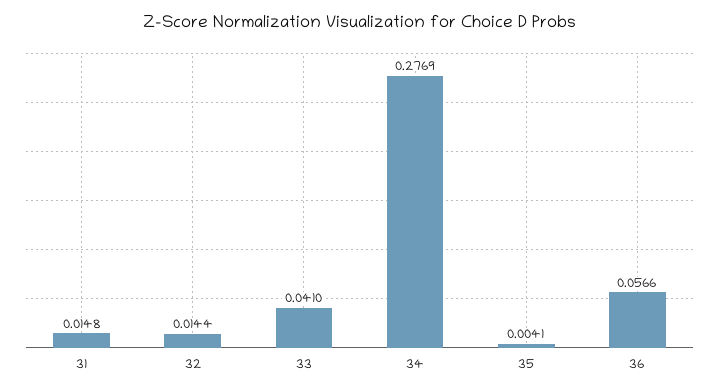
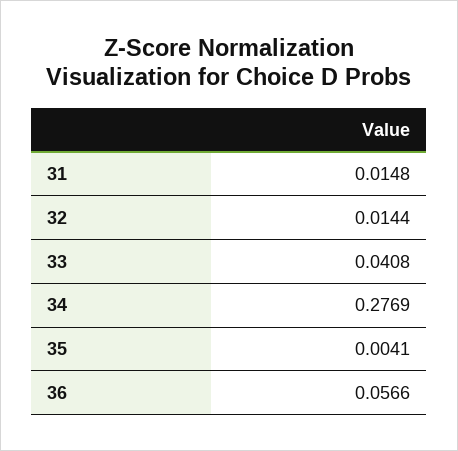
  {
    "31": 0.0148,
    "32": 0.0144,
-   "33": 0.041,
+   "33": 0.0408,
    "34": 0.2769,
    "35": 0.0041,
    "36": 0.0566
  }

